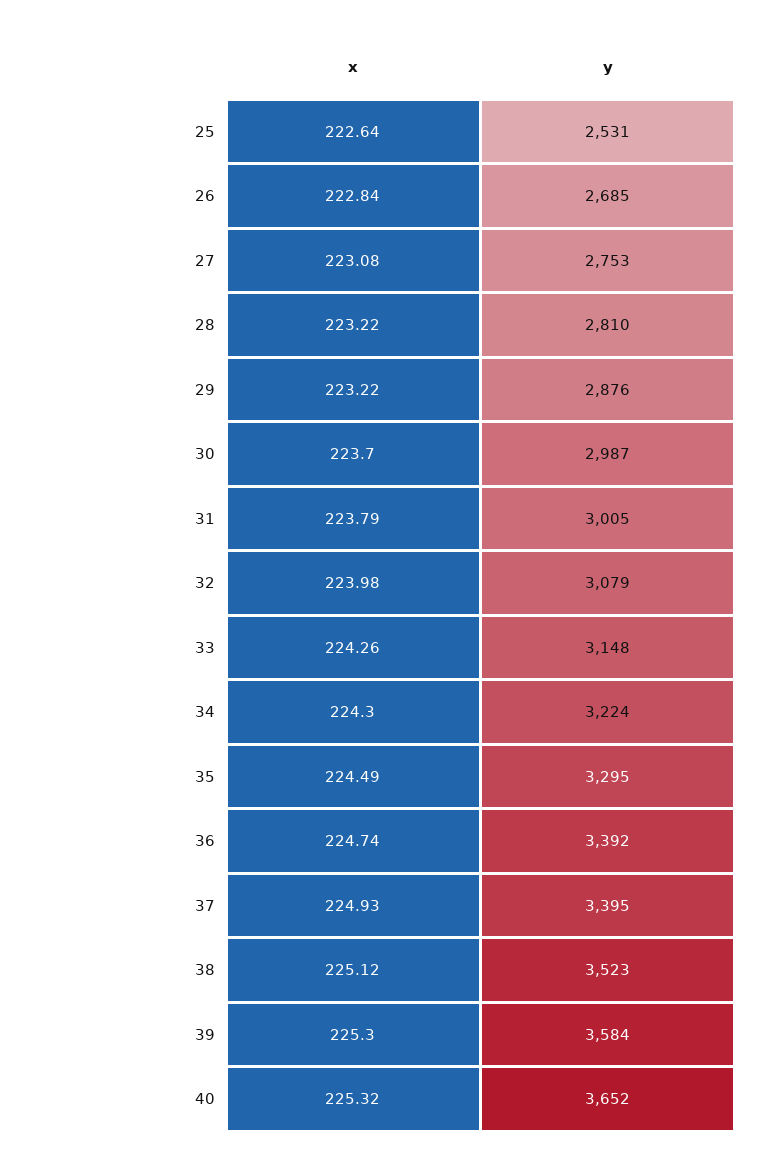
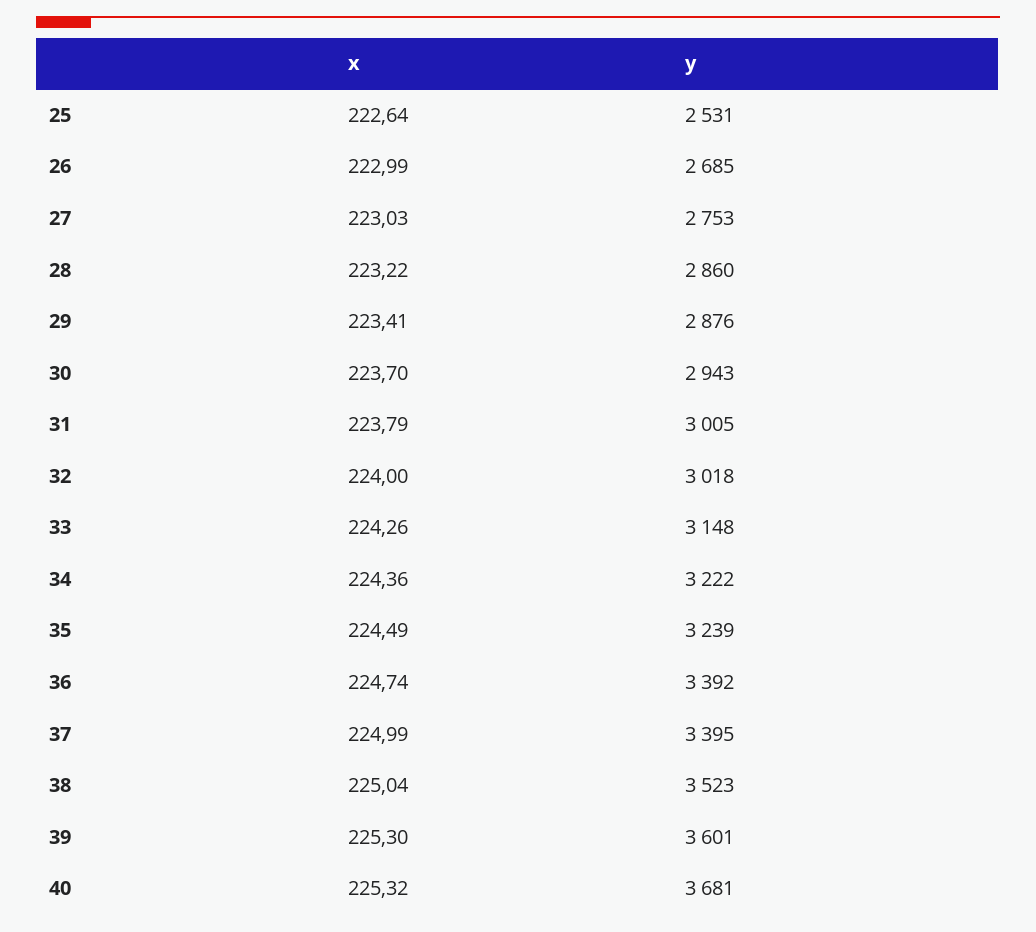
  {
    "x": {
      "25": 222.64,
-     "26": 222.84,
+     "26": 222.99,
-     "27": 223.08,
+     "27": 223.03,
      "28": 223.22,
-     "29": 223.22,
+     "29": 223.41,
      "30": 223.7,
      "31": 223.79,
-     "32": 223.98,
+     "32": 224,
      "33": 224.26,
-     "34": 224.3,
+     "34": 224.36,
      "35": 224.49,
      "36": 224.74,
-     "37": 224.93,
+     "37": 224.99,
-     "38": 225.12,
+     "38": 225.04,
      "39": 225.3,
      "40": 225.32
    },
    "y": {
      "25": 2531,
      "26": 2685,
      "27": 2753,
-     "28": 2810,
+     "28": 2860,
      "29": 2876,
-     "30": 2987,
+     "30": 2943,
      "31": 3005,
-     "32": 3079,
+     "32": 3018,
      "33": 3148,
-     "34": 3224,
+     "34": 3222,
-     "35": 3295,
+     "35": 3239,
      "36": 3392,
      "37": 3395,
      "38": 3523,
-     "39": 3584,
+     "39": 3601,
-     "40": 3652
+     "40": 3681
    }
  }

